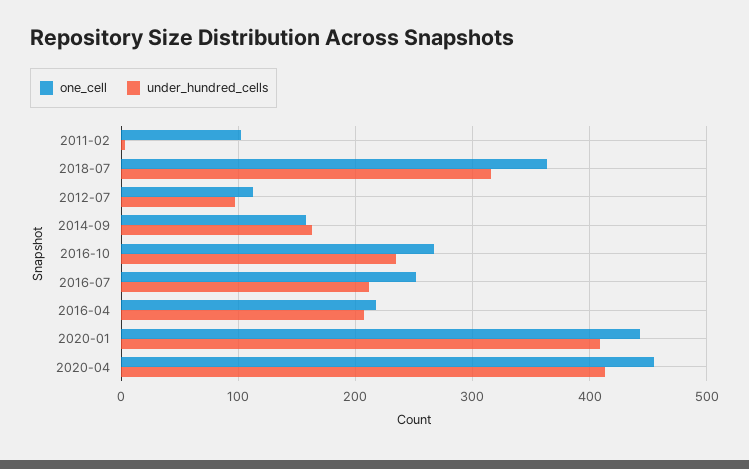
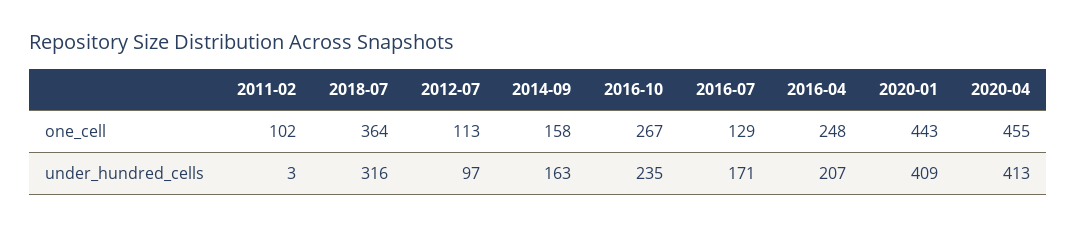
  {
    "one_cell": {
      "2011-02": 102,
      "2018-07": 364,
      "2012-07": 113,
      "2014-09": 158,
      "2016-10": 267,
-     "2016-07": 250,
+     "2016-07": 129,
-     "2016-04": 220,
+     "2016-04": 248,
      "2020-01": 443,
      "2020-04": 455
    },
    "under_hundred_cells": {
      "2011-02": 3,
      "2018-07": 316,
      "2012-07": 97,
      "2014-09": 163,
      "2016-10": 235,
-     "2016-07": 210,
+     "2016-07": 171,
      "2016-04": 207,
      "2020-01": 409,
      "2020-04": 413
    }
  }

